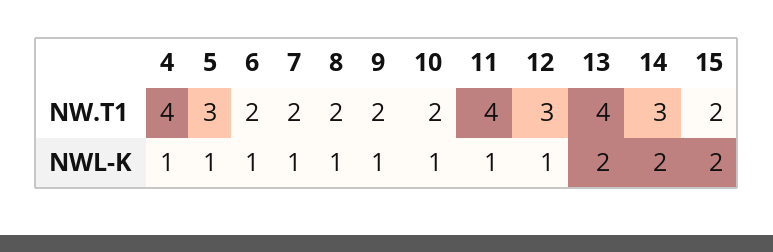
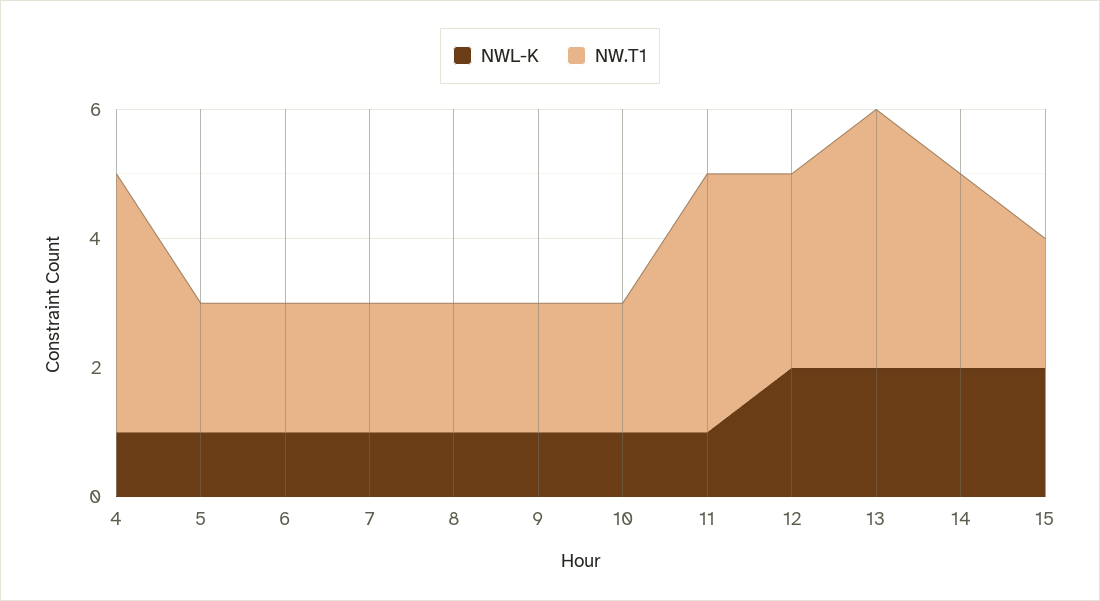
  {
    "NW.T1": {
      "4": 4,
-     "5": 3,
+     "5": 2,
      "6": 2,
      "7": 2,
      "8": 2,
      "9": 2,
      "10": 2,
      "11": 4,
      "12": 3,
      "13": 4,
      "14": 3,
      "15": 2
    },
    "NWL-K": {
      "4": 1,
      "5": 1,
      "6": 1,
      "7": 1,
      "8": 1,
      "9": 1,
      "10": 1,
      "11": 1,
-     "12": 1,
+     "12": 2,
      "13": 2,
      "14": 2,
      "15": 2
    }
  }

